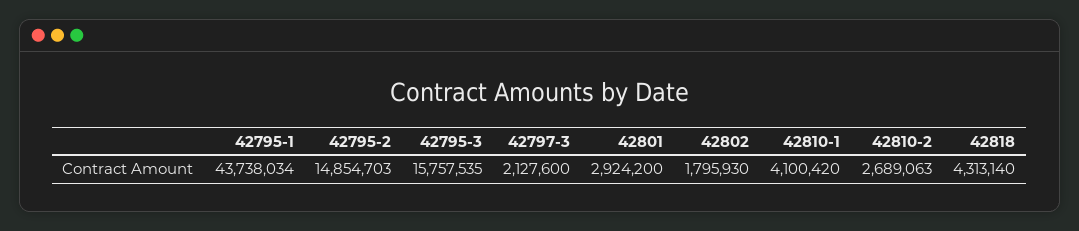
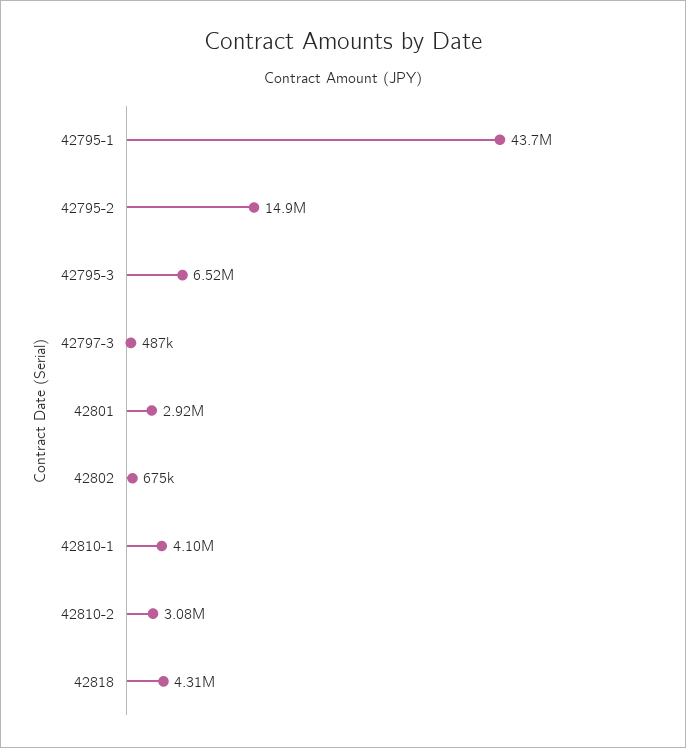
  {
    "42795-1": 43738034,
    "42795-2": 14854703,
-   "42795-3": 15757535,
+   "42795-3": 6520000,
-   "42797-3": 2127600,
+   "42797-3": 487000,
    "42801": 2924200,
-   "42802": 1795930,
+   "42802": 675000,
    "42810-1": 4100420,
-   "42810-2": 2689063,
+   "42810-2": 3080000,
    "42818": 4313140
  }

